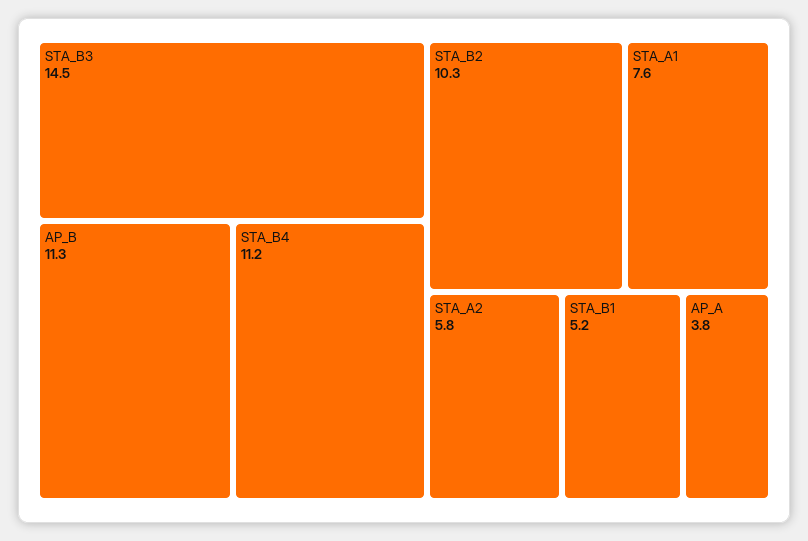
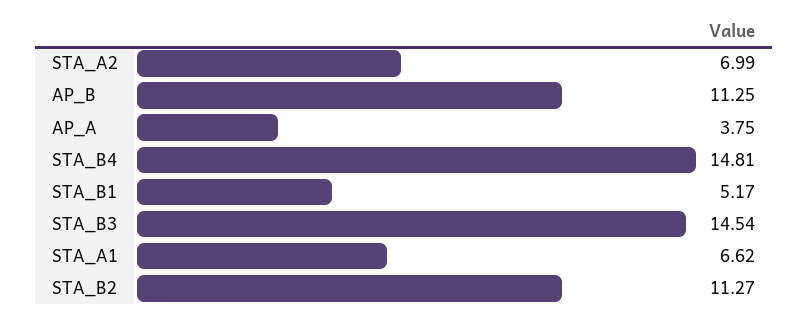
  {
    "STA_B3": 14.54,
    "AP_B": 11.25,
-   "STA_B4": 11.2,
+   "STA_B4": 14.81,
-   "STA_B2": 10.3,
+   "STA_B2": 11.27,
-   "STA_A1": 7.6,
+   "STA_A1": 6.62,
-   "STA_A2": 5.8,
+   "STA_A2": 6.99,
    "STA_B1": 5.17,
    "AP_A": 3.75
  }

